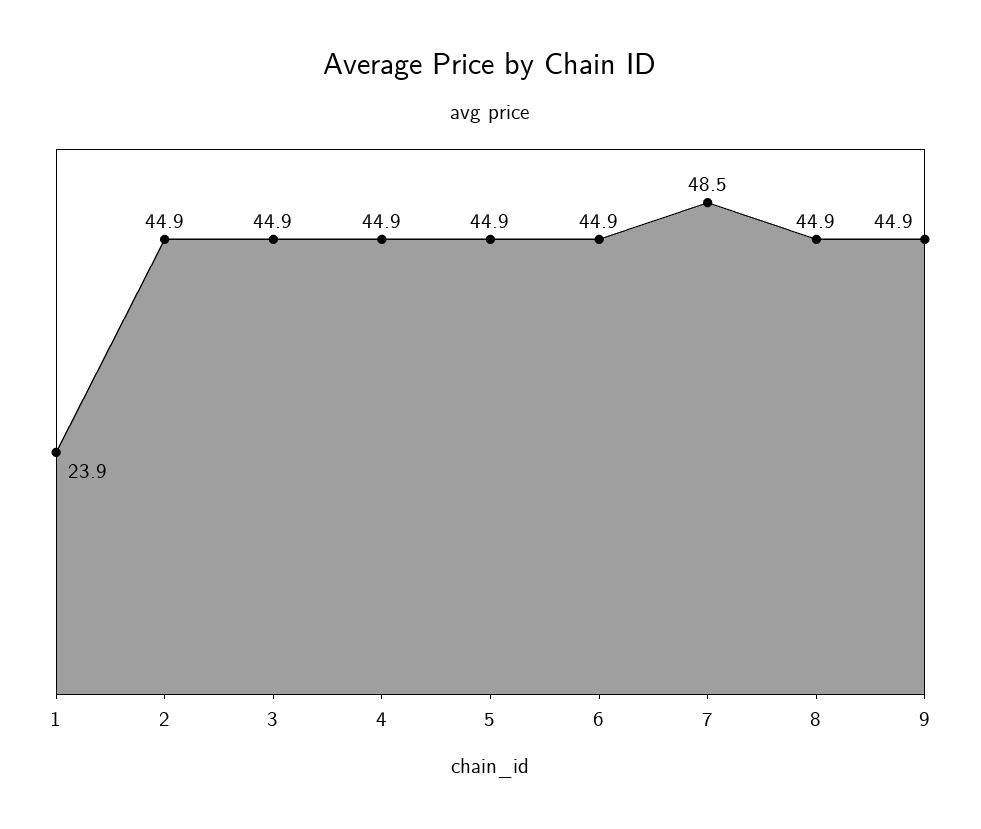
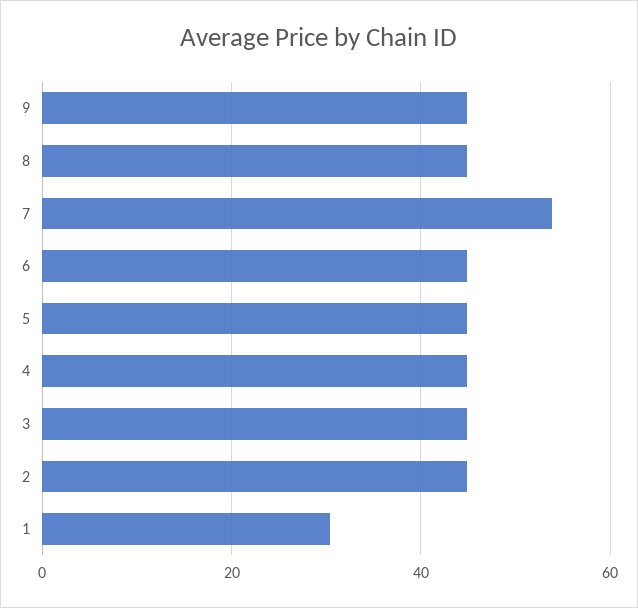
  {
-   "1": 23.9,
+   "1": 30,
    "2": 44.9,
    "3": 44.9,
    "4": 44.9,
    "5": 44.9,
    "6": 44.9,
-   "7": 48.5,
+   "7": 54,
    "8": 44.9,
    "9": 44.9
  }

